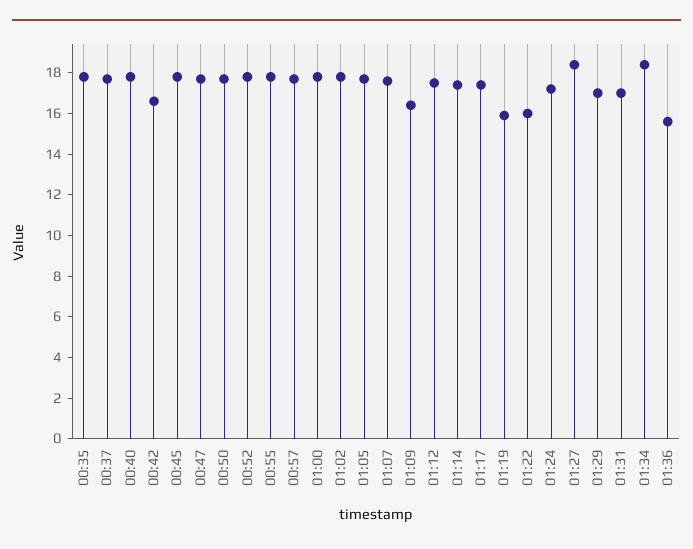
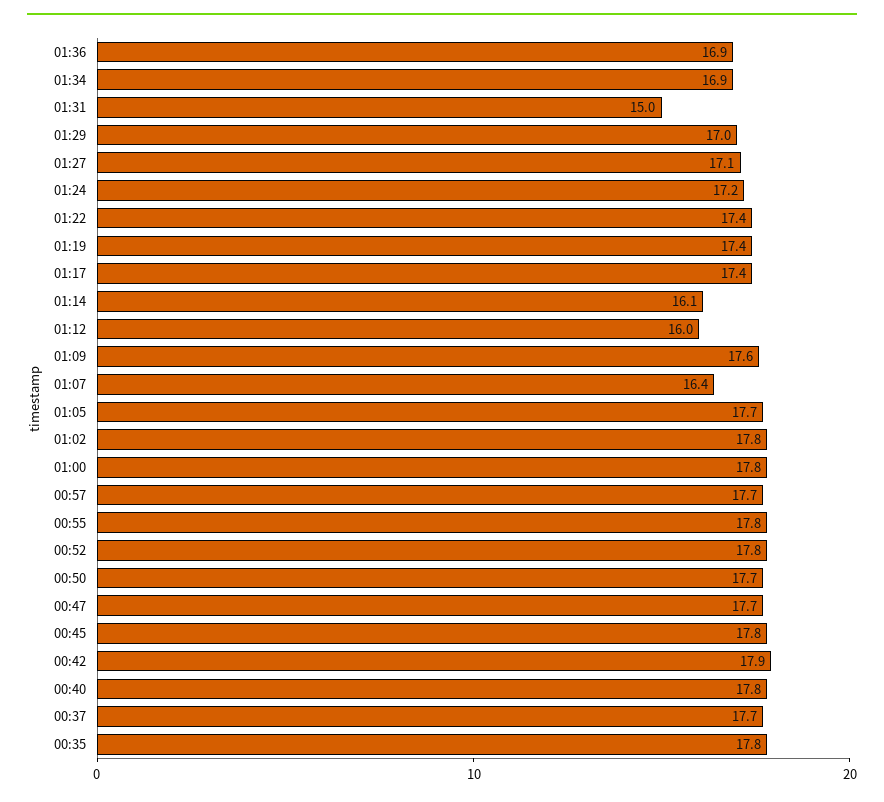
  {
    "00:35": 17.8,
    "00:37": 17.7,
    "00:40": 17.8,
-   "00:42": 16.5,
+   "00:42": 17.9,
    "00:45": 17.8,
    "00:47": 17.7,
    "00:50": 17.7,
    "00:52": 17.8,
    "00:55": 17.8,
    "00:57": 17.7,
    "01:00": 17.8,
    "01:02": 17.8,
    "01:05": 17.7,
-   "01:07": 17.5,
+   "01:07": 16.4,
-   "01:09": 16.5,
+   "01:09": 17.6,
-   "01:12": 17.5,
+   "01:12": 16,
-   "01:14": 17.5,
+   "01:14": 16.1,
    "01:17": 17.4,
-   "01:19": 16,
+   "01:19": 17.4,
-   "01:22": 16,
+   "01:22": 17.4,
    "01:24": 17.2,
-   "01:27": 18.5,
+   "01:27": 17.1,
    "01:29": 17,
-   "01:31": 17,
+   "01:31": 15,
-   "01:34": 18.5,
+   "01:34": 16.9,
-   "01:36": 15.5
+   "01:36": 16.9
  }

